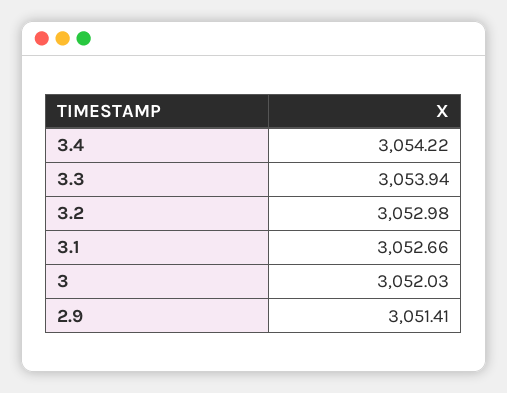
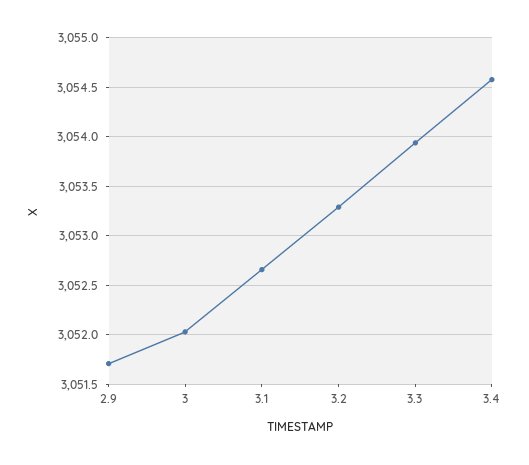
  {
-   "3.4": 3054.22,
+   "3.4": 3054.6,
    "3.3": 3053.94,
-   "3.2": 3052.98,
+   "3.2": 3053.3,
    "3.1": 3052.66,
    "3": 3052.03,
-   "2.9": 3051.41
+   "2.9": 3051.7
  }

